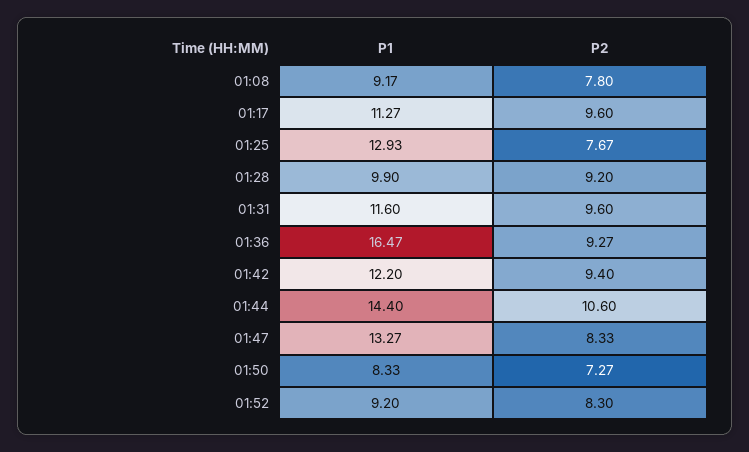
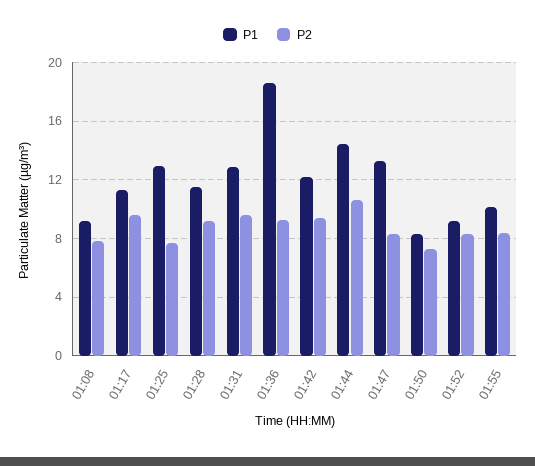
  {
    "P1": {
      "01:08": 9.17,
      "01:17": 11.27,
      "01:25": 12.93,
-     "01:28": 9.9,
+     "01:28": 11.5,
-     "01:31": 11.6,
+     "01:31": 13,
-     "01:36": 16.47,
+     "01:36": 18.5,
      "01:42": 12.2,
      "01:44": 14.4,
      "01:47": 13.27,
      "01:50": 8.33,
-     "01:52": 9.2
+     "01:52": 9.2,
+     "01:55": 10
    },
    "P2": {
      "01:08": 7.8,
      "01:17": 9.6,
      "01:25": 7.67,
      "01:28": 9.2,
      "01:31": 9.6,
      "01:36": 9.27,
      "01:42": 9.4,
      "01:44": 10.6,
      "01:47": 8.33,
      "01:50": 7.27,
-     "01:52": 8.3
+     "01:52": 8.3,
+     "01:55": 8.5
    }
  }

